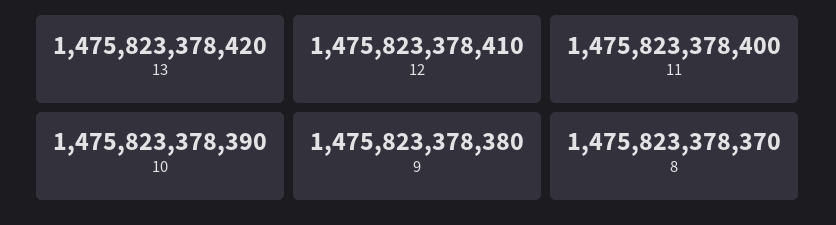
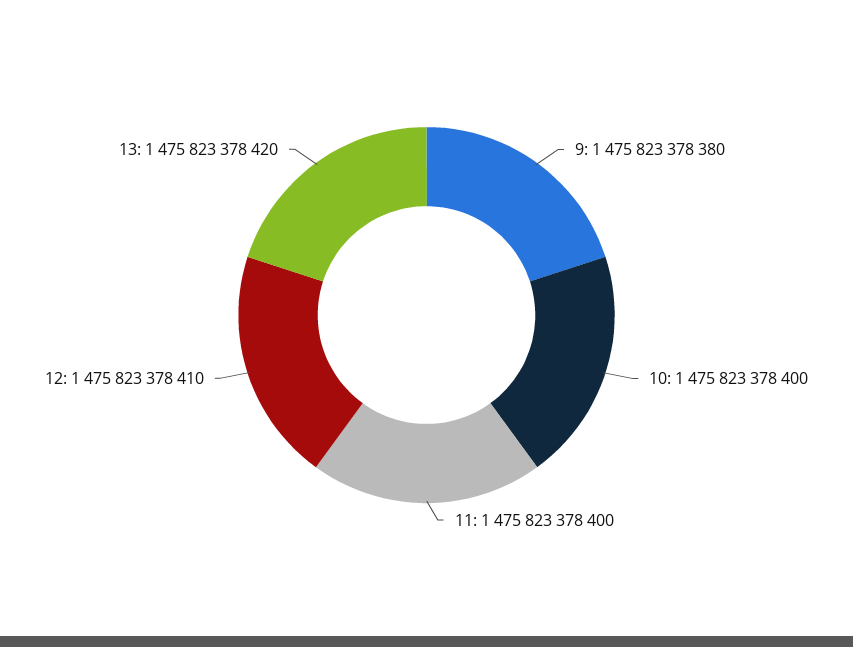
  {
    "13": 1475823378420,
    "12": 1475823378410,
    "11": 1475823378400,
-   "10": 1475823378390,
+   "10": 1475823378400,
-   "9": 1475823378380,
+   "9": 1475823378380
-   "8": 1475823378370
  }

